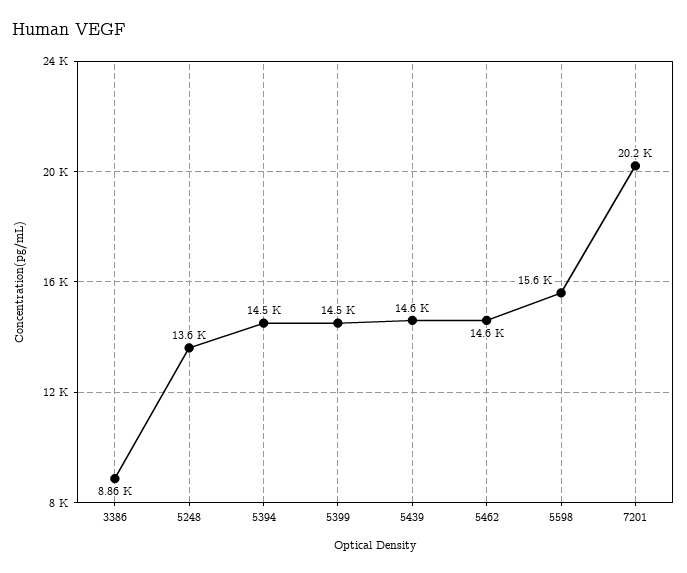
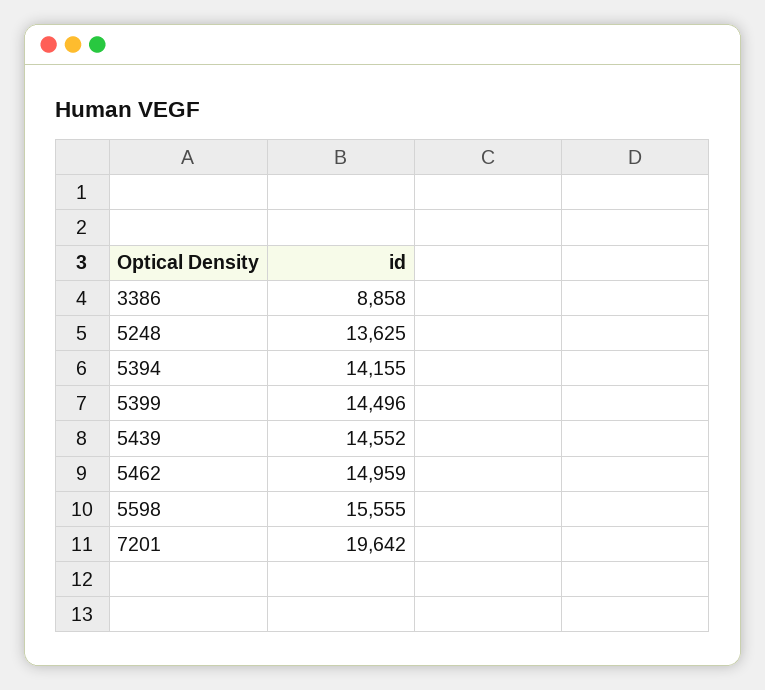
  {
    "3386": 8858,
    "5248": 13625,
-   "5394": 14500,
+   "5394": 14155,
    "5399": 14496,
    "5439": 14552,
-   "5462": 14600,
+   "5462": 14959,
    "5598": 15555,
-   "7201": 20200
+   "7201": 19642
  }

